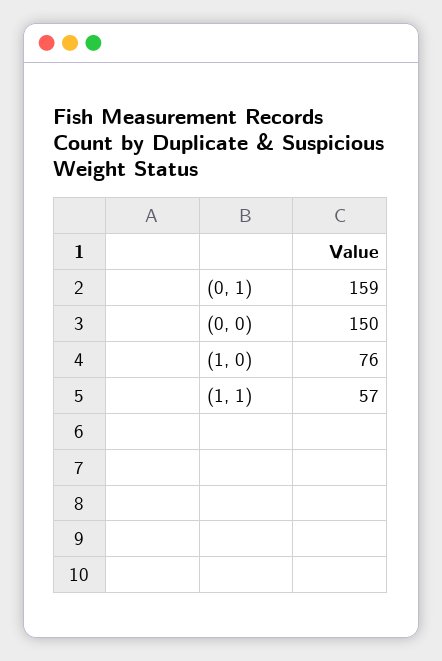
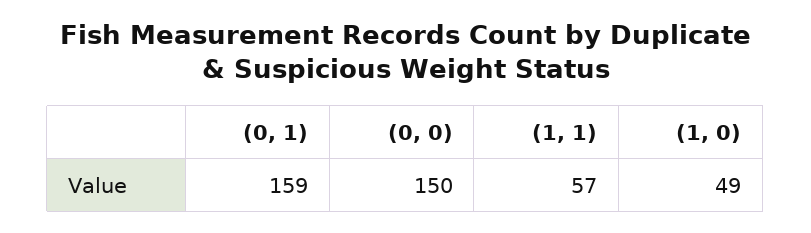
  {
    "(0, 1)": 159,
    "(0, 0)": 150,
-   "(1, 0)": 76,
+   "(1, 0)": 49,
    "(1, 1)": 57
  }

